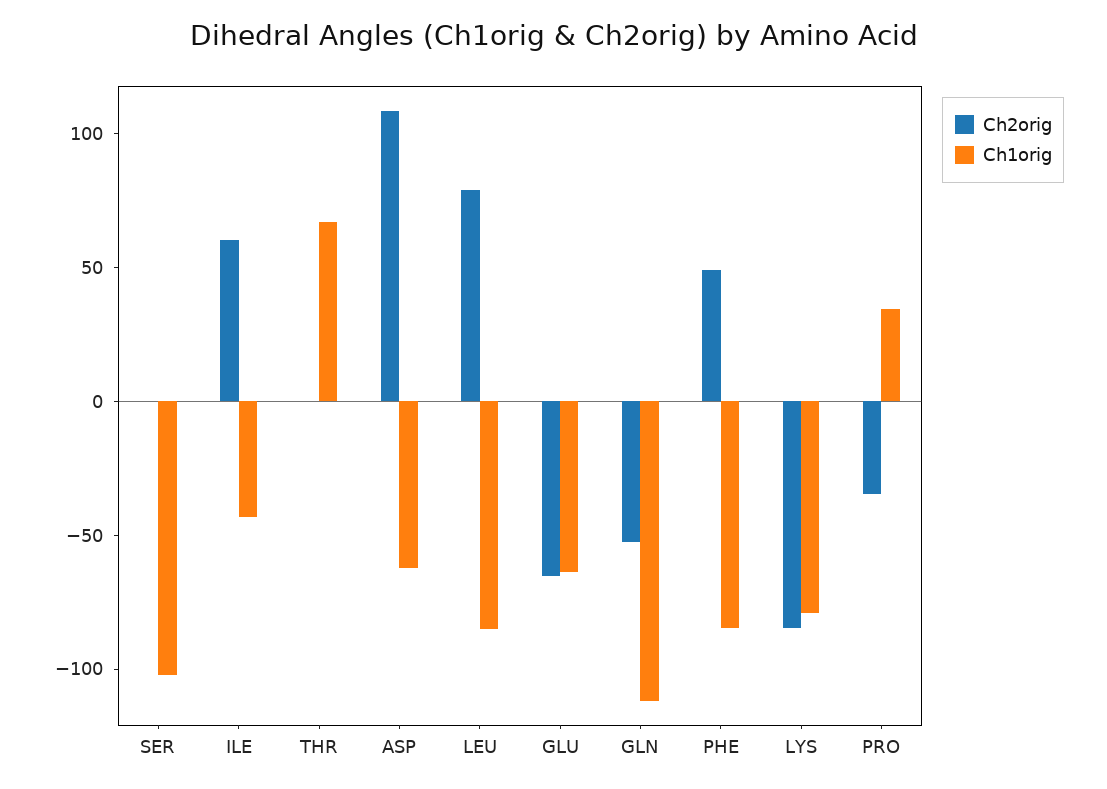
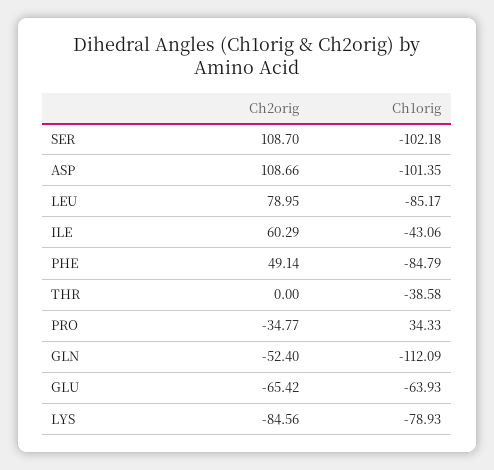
  {
    "Ch2orig": {
-     "SER": 0,
+     "SER": 108.7,
      "ILE": 60.29,
      "THR": 0,
      "ASP": 108.66,
      "LEU": 78.95,
      "GLU": -65.42,
      "GLN": -52.4,
      "PHE": 49.14,
      "LYS": -84.56,
      "PRO": -34.77
    },
    "Ch1orig": {
      "SER": -102.18,
      "ILE": -43.06,
-     "THR": 70,
+     "THR": -38.58,
-     "ASP": -60,
+     "ASP": -101.35,
      "LEU": -85.17,
      "GLU": -63.93,
      "GLN": -112.09,
      "PHE": -84.79,
      "LYS": -78.93,
      "PRO": 34.33
    }
  }

